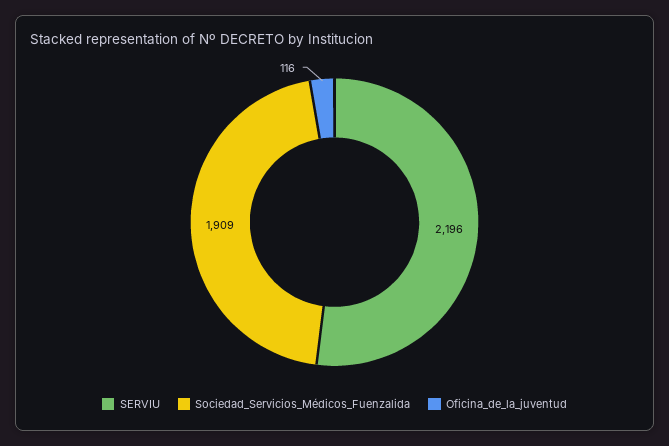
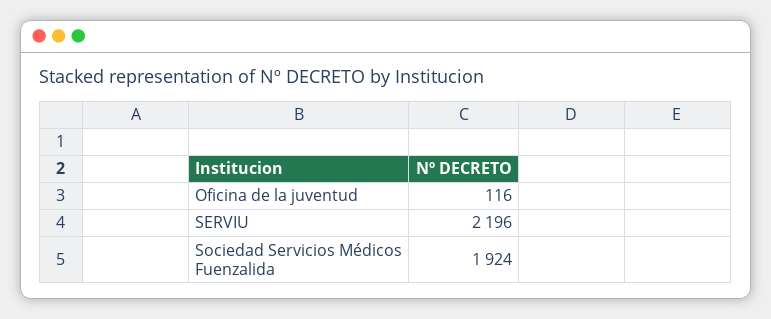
  {
    "SERVIU": 2196,
-   "Sociedad_Servicios_Médicos_Fuenzalida": 1909,
+   "Sociedad_Servicios_Médicos_Fuenzalida": 1924,
    "Oficina_de_la_juventud": 116
  }

